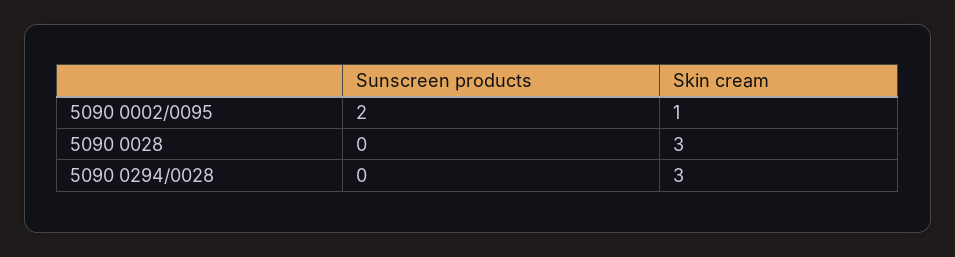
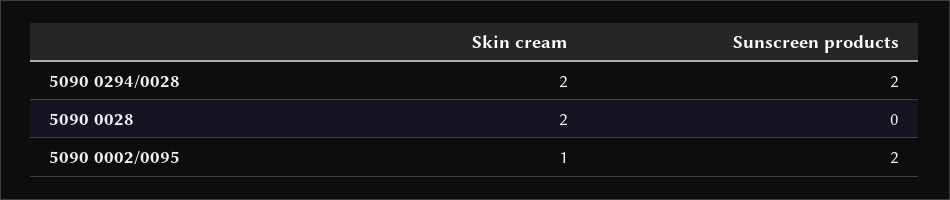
  {
    "Sunscreen products": {
      "5090 0002/0095": 2,
      "5090 0028": 0,
-     "5090 0294/0028": 0
+     "5090 0294/0028": 2
    },
    "Skin cream": {
      "5090 0002/0095": 1,
-     "5090 0028": 3,
+     "5090 0028": 2,
-     "5090 0294/0028": 3
+     "5090 0294/0028": 2
    }
  }

